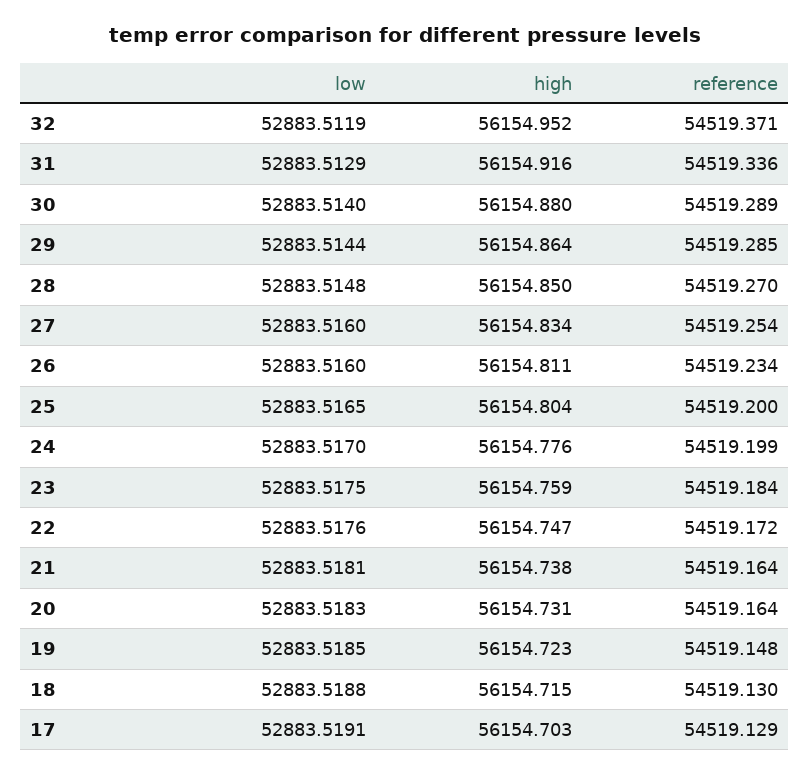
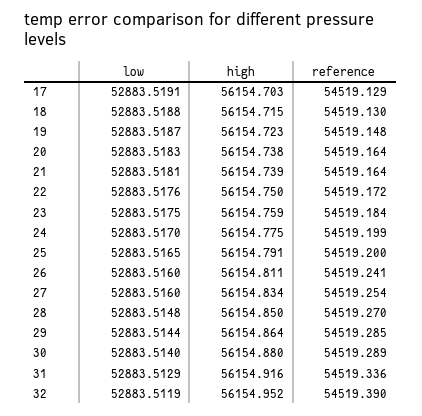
  {
    "low": {
      "32": 52883.5119,
      "31": 52883.5129,
      "30": 52883.514,
      "29": 52883.5144,
      "28": 52883.5148,
      "27": 52883.516,
      "26": 52883.516,
      "25": 52883.5165,
      "24": 52883.517,
      "23": 52883.5175,
      "22": 52883.5176,
      "21": 52883.5181,
      "20": 52883.5183,
-     "19": 52883.5185,
+     "19": 52883.5187,
      "18": 52883.5188,
      "17": 52883.5191
    },
    "high": {
      "32": 56154.952,
      "31": 56154.916,
      "30": 56154.88,
      "29": 56154.864,
      "28": 56154.85,
      "27": 56154.834,
      "26": 56154.811,
-     "25": 56154.804,
+     "25": 56154.791,
-     "24": 56154.776,
+     "24": 56154.775,
      "23": 56154.759,
-     "22": 56154.747,
+     "22": 56154.75,
-     "21": 56154.738,
+     "21": 56154.739,
-     "20": 56154.731,
+     "20": 56154.738,
      "19": 56154.723,
      "18": 56154.715,
      "17": 56154.703
    },
    "reference": {
-     "32": 54519.371,
+     "32": 54519.39,
      "31": 54519.336,
      "30": 54519.289,
      "29": 54519.285,
      "28": 54519.27,
      "27": 54519.254,
-     "26": 54519.234,
+     "26": 54519.241,
      "25": 54519.2,
      "24": 54519.199,
      "23": 54519.184,
      "22": 54519.172,
      "21": 54519.164,
      "20": 54519.164,
      "19": 54519.148,
      "18": 54519.13,
      "17": 54519.129
    }
  }

